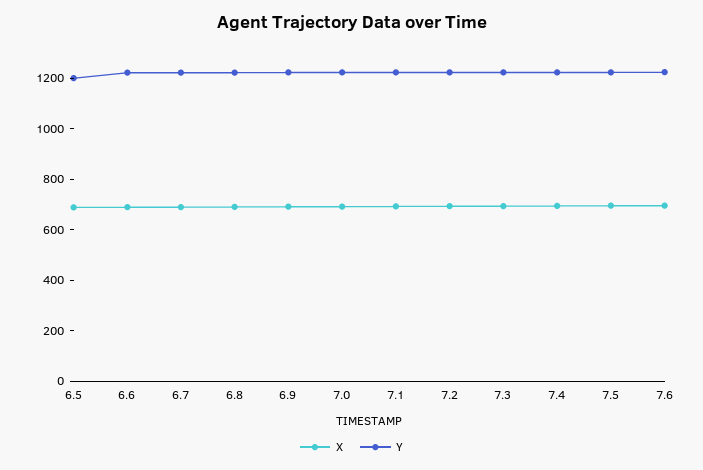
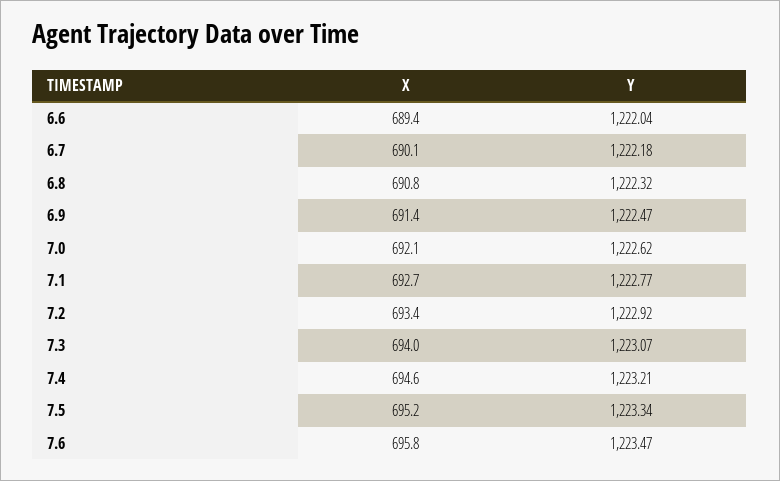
  {
    "X": {
-     "6.5": 700,
      "6.6": 689.4,
      "6.7": 690.1,
      "6.8": 690.8,
      "6.9": 691.4,
      "7.0": 692.1,
      "7.1": 692.7,
      "7.2": 693.4,
      "7.3": 694,
      "7.4": 694.6,
      "7.5": 695.2,
      "7.6": 695.8
    },
    "Y": {
-     "6.5": 1200,
      "6.6": 1222.04,
      "6.7": 1222.18,
      "6.8": 1222.32,
      "6.9": 1222.47,
      "7.0": 1222.62,
      "7.1": 1222.77,
      "7.2": 1222.92,
      "7.3": 1223.07,
      "7.4": 1223.21,
      "7.5": 1223.34,
      "7.6": 1223.47
    }
  }

